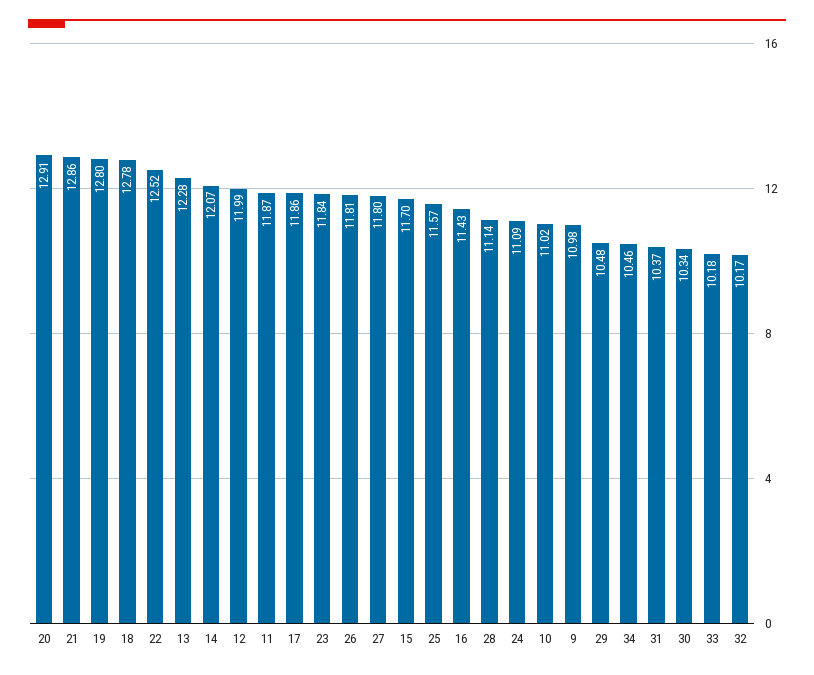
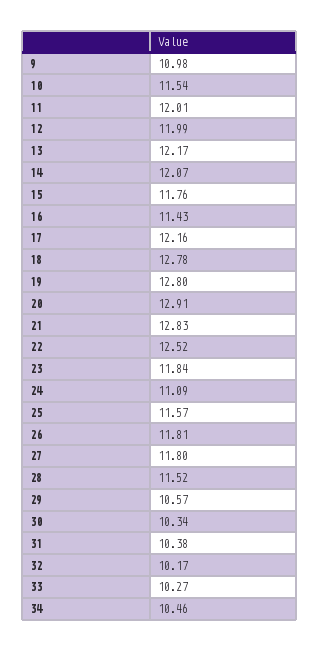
  {
    "20": 12.91,
-   "21": 12.86,
+   "21": 12.83,
    "19": 12.8,
    "18": 12.78,
    "22": 12.52,
-   "13": 12.28,
+   "13": 12.17,
    "14": 12.07,
    "12": 11.99,
-   "11": 11.87,
+   "11": 12.01,
-   "17": 11.86,
+   "17": 12.16,
    "23": 11.84,
    "26": 11.81,
    "27": 11.8,
-   "15": 11.7,
+   "15": 11.76,
    "25": 11.57,
    "16": 11.43,
-   "28": 11.14,
+   "28": 11.52,
    "24": 11.09,
-   "10": 11.02,
+   "10": 11.54,
    "9": 10.98,
-   "29": 10.48,
+   "29": 10.57,
    "34": 10.46,
-   "31": 10.37,
+   "31": 10.38,
    "30": 10.34,
-   "33": 10.18,
+   "33": 10.27,
    "32": 10.17
  }

